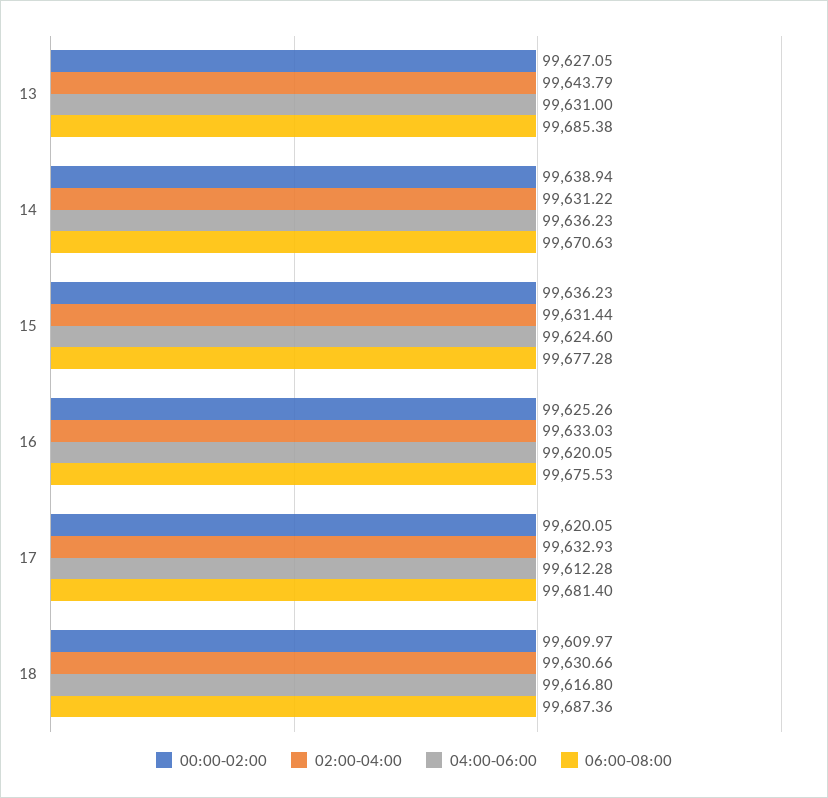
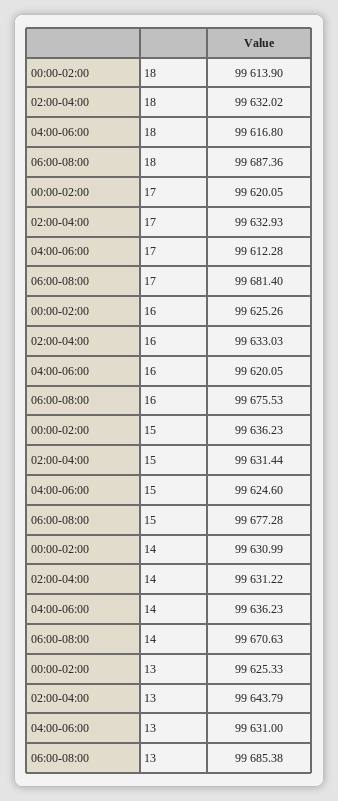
  {
    "00:00-02:00": {
-     "13": 99627.05,
+     "13": 99625.33,
-     "14": 99638.94,
+     "14": 99630.99,
      "15": 99636.23,
      "16": 99625.26,
      "17": 99620.05,
-     "18": 99609.97
+     "18": 99613.9
    },
    "02:00-04:00": {
      "13": 99643.79,
      "14": 99631.22,
      "15": 99631.44,
      "16": 99633.03,
      "17": 99632.93,
-     "18": 99630.66
+     "18": 99632.02
    },
    "04:00-06:00": {
      "13": 99631,
      "14": 99636.23,
      "15": 99624.6,
      "16": 99620.05,
      "17": 99612.28,
      "18": 99616.8
    },
    "06:00-08:00": {
      "13": 99685.38,
      "14": 99670.63,
      "15": 99677.28,
      "16": 99675.53,
      "17": 99681.4,
      "18": 99687.36
    }
  }

